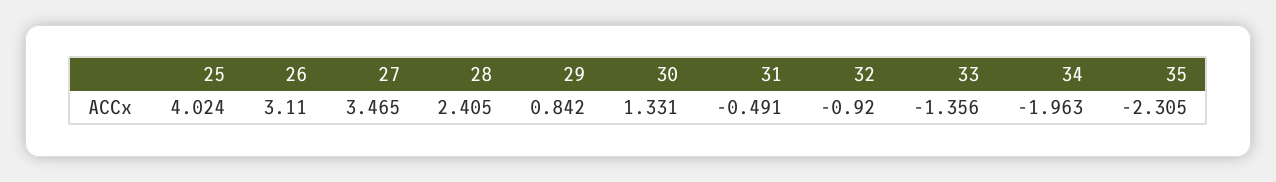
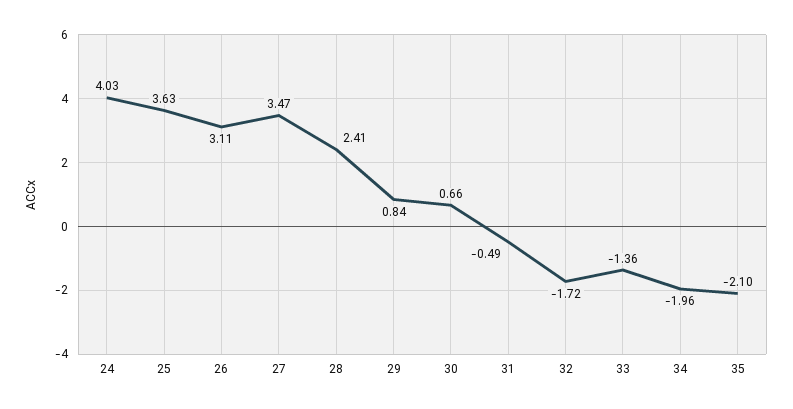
  {
-   "25": 4.024,
+   "25": 3.63,
    "26": 3.11,
    "27": 3.465,
    "28": 2.405,
    "29": 0.842,
-   "30": 1.331,
+   "30": 0.66,
    "31": -0.491,
-   "32": -0.92,
+   "32": -1.72,
    "33": -1.356,
    "34": -1.963,
-   "35": -2.305
+   "35": -2.1,
+   "24": 4.03
  }

